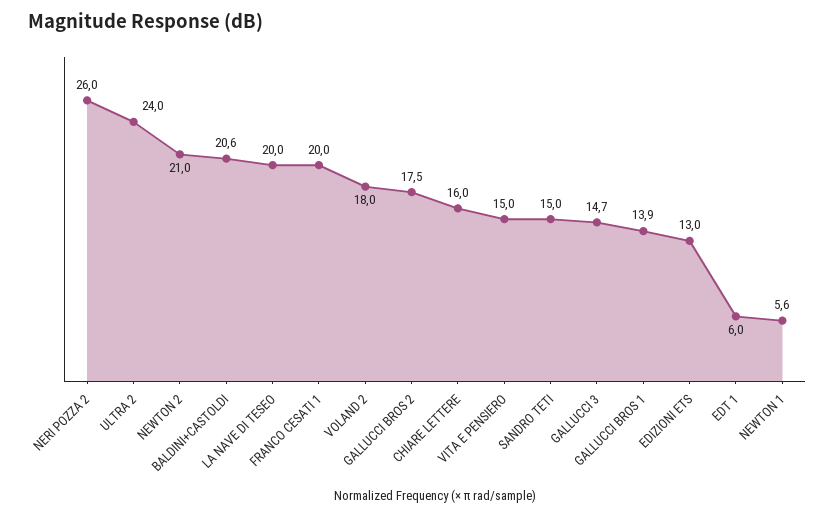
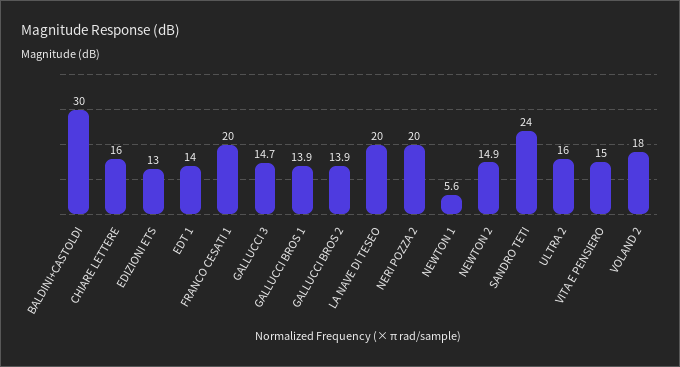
  {
-   "NERI POZZA 2": 26,
+   "NERI POZZA 2": 20,
-   "ULTRA 2": 24,
+   "ULTRA 2": 16,
-   "NEWTON 2": 21,
+   "NEWTON 2": 14.9,
-   "BALDINI+CASTOLDI": 20.6,
+   "BALDINI+CASTOLDI": 30,
    "LA NAVE DI TESEO": 20,
    "FRANCO CESATI 1": 20,
    "VOLAND 2": 18,
-   "GALLUCCI BROS 2": 17.5,
+   "GALLUCCI BROS 2": 13.9,
    "CHIARE LETTERE": 16,
    "VITA E PENSIERO": 15,
-   "SANDRO TETI": 15,
+   "SANDRO TETI": 24,
    "GALLUCCI 3": 14.7,
    "GALLUCCI BROS 1": 13.9,
    "EDIZIONI ETS": 13,
-   "EDT 1": 6,
+   "EDT 1": 14,
    "NEWTON 1": 5.6
  }

